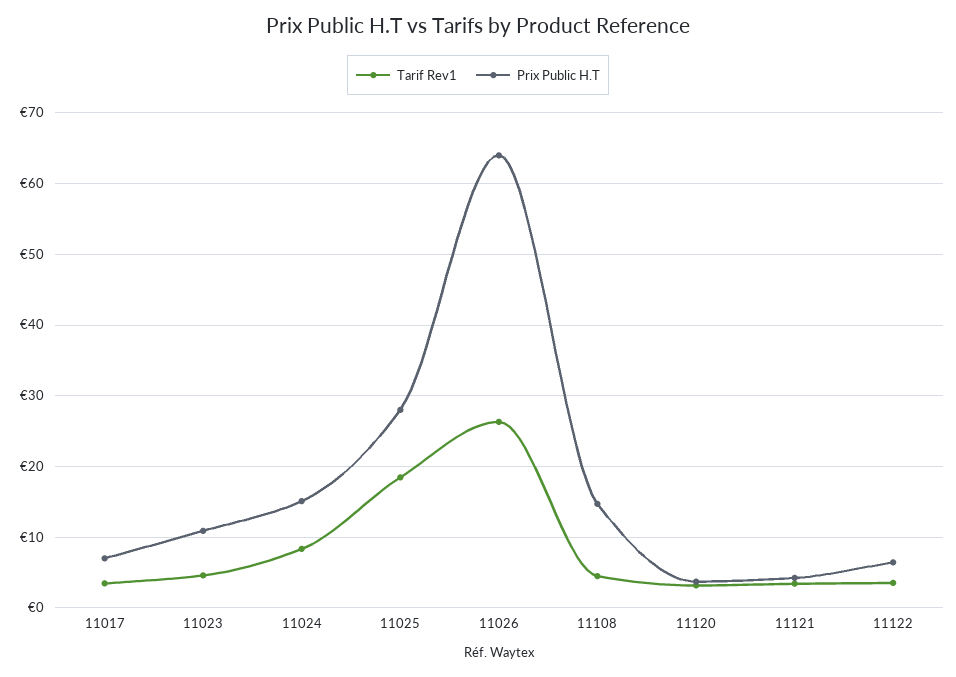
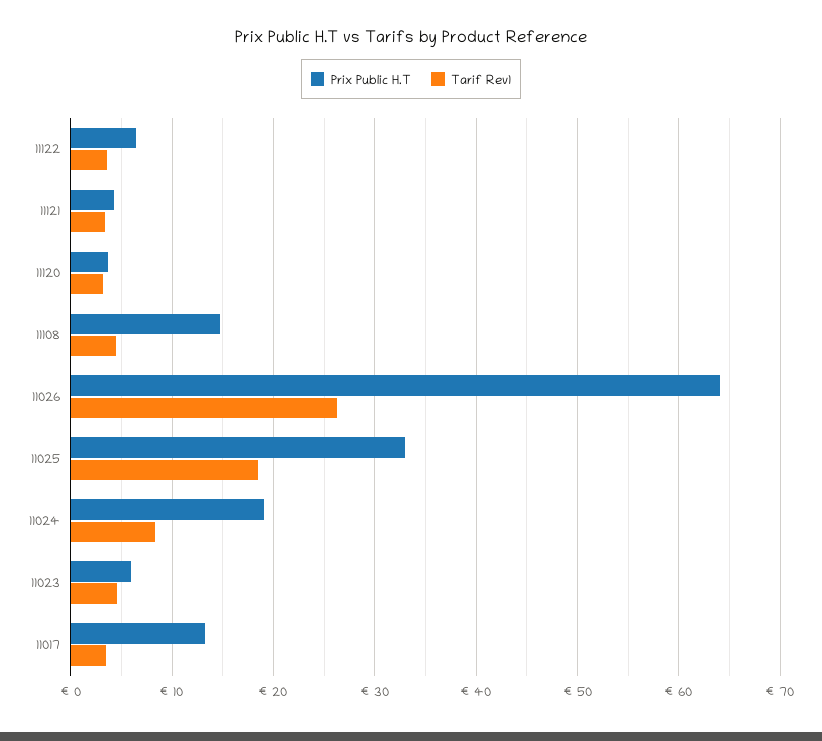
  {
    "Tarif Rev1": {
      "11017": 3,
      "11023": 5,
      "11024": 8,
      "11025": 18,
      "11026": 26,
      "11108": 5,
      "11120": 3,
      "11121": 3,
      "11122": 4
    },
    "Prix Public H.T": {
-     "11017": 7,
+     "11017": 13,
-     "11023": 11,
+     "11023": 6,
-     "11024": 15,
+     "11024": 19,
-     "11025": 28,
+     "11025": 33,
      "11026": 64,
      "11108": 15,
      "11120": 4,
      "11121": 4,
      "11122": 6
    }
  }

